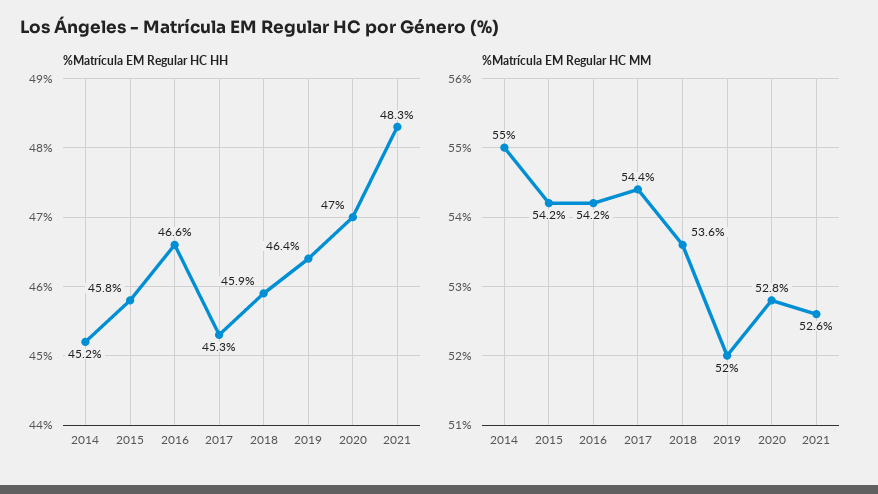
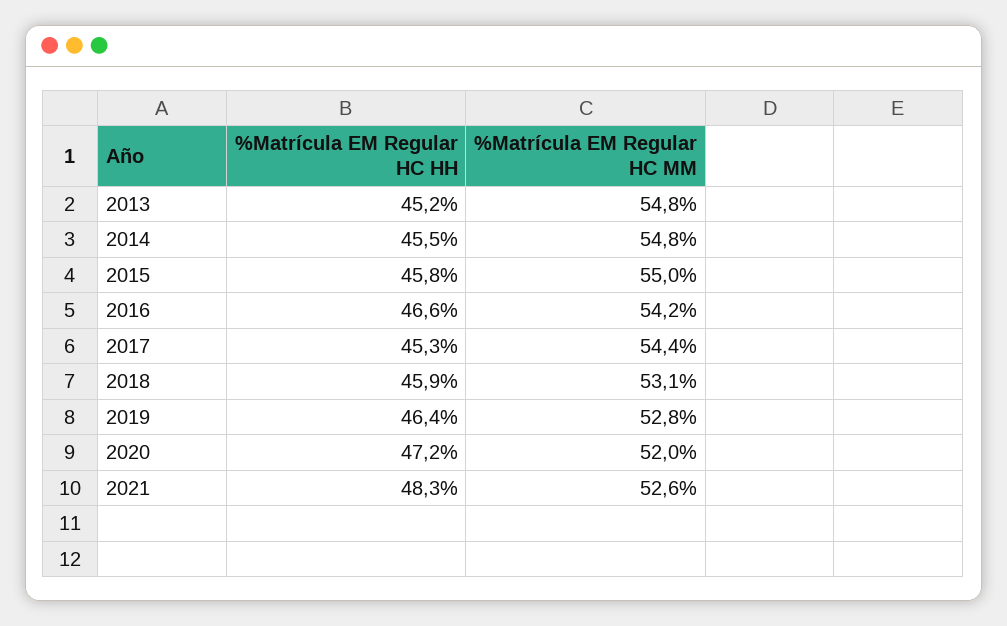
  {
    "%Matrícula EM Regular HC HH": {
-     "2014": 45.2,
+     "2014": 45.5,
      "2015": 45.8,
      "2016": 46.6,
      "2017": 45.3,
      "2018": 45.9,
      "2019": 46.4,
-     "2020": 47,
+     "2020": 47.2,
-     "2021": 48.3
+     "2021": 48.3,
+     "2013": 45.2
    },
    "%Matrícula EM Regular HC MM": {
-     "2014": 55,
+     "2014": 54.8,
-     "2015": 54.2,
+     "2015": 55,
      "2016": 54.2,
      "2017": 54.4,
-     "2018": 53.6,
+     "2018": 53.1,
-     "2019": 52,
+     "2019": 52.8,
-     "2020": 52.8,
+     "2020": 52,
-     "2021": 52.6
+     "2021": 52.6,
+     "2013": 54.8
    }
  }

